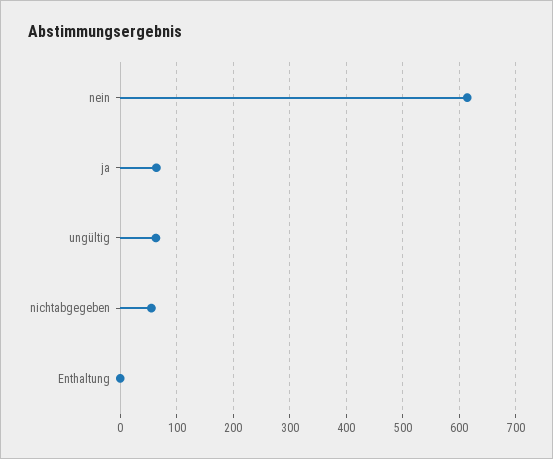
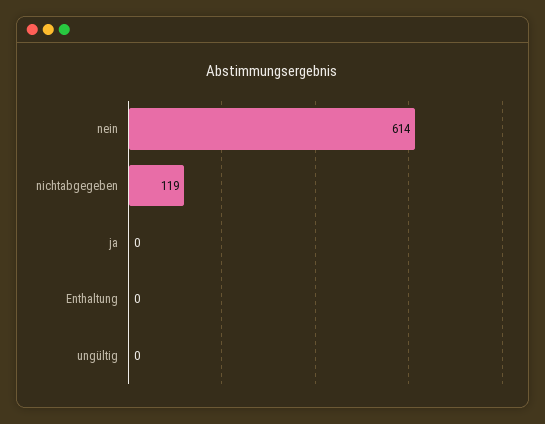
  {
    "nein": 614,
-   "ja": 60,
+   "ja": 0,
-   "ungültig": 60,
+   "ungültig": 0,
-   "nichtabgegeben": 60,
+   "nichtabgegeben": 119,
    "Enthaltung": 0
  }

